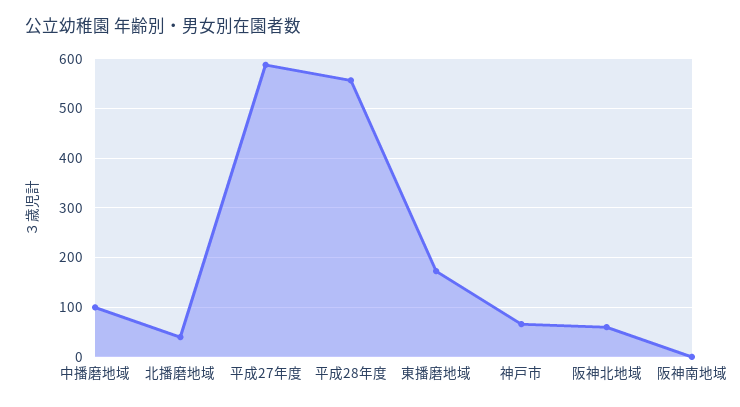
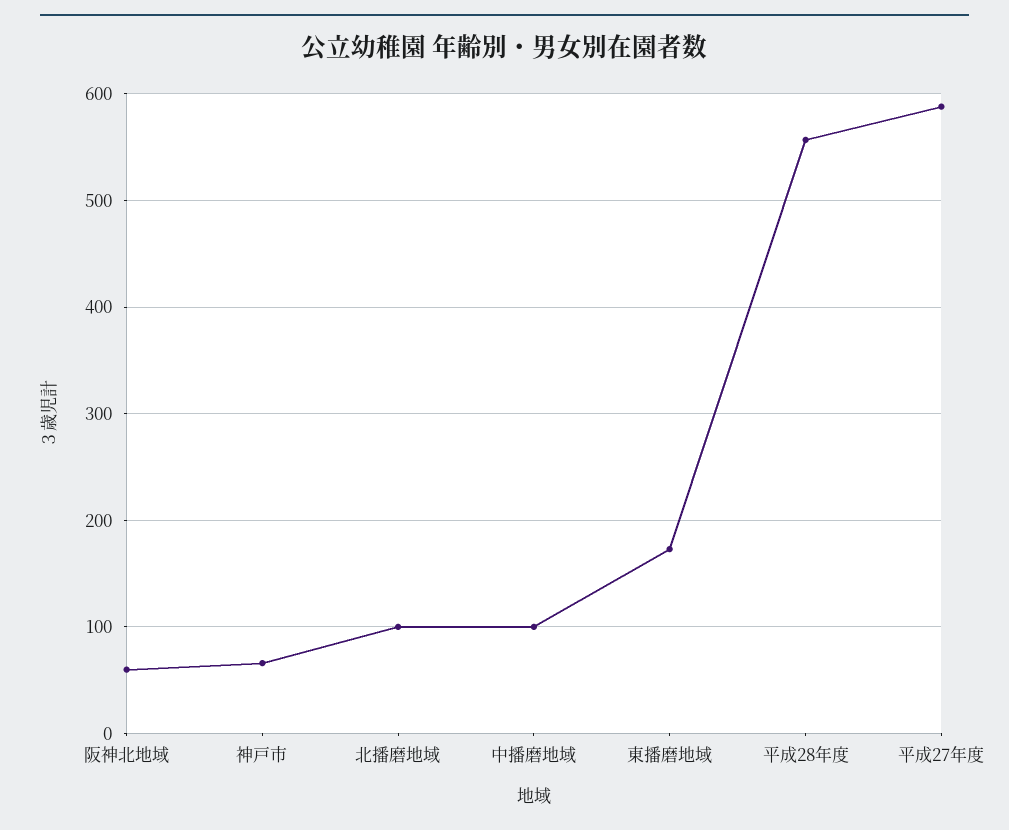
  {
    "中播磨地域": 100,
-   "北播磨地域": 40,
+   "北播磨地域": 100,
    "平成27年度": 590,
    "平成28年度": 560,
    "東播磨地域": 170,
    "神戸市": 70,
-   "阪神北地域": 60,
+   "阪神北地域": 60
-   "阪神南地域": 0
  }

